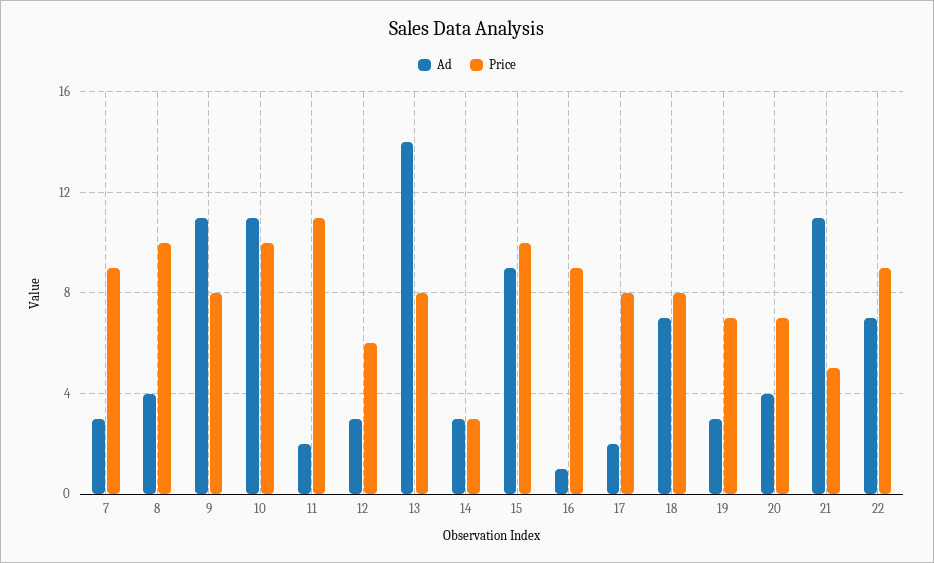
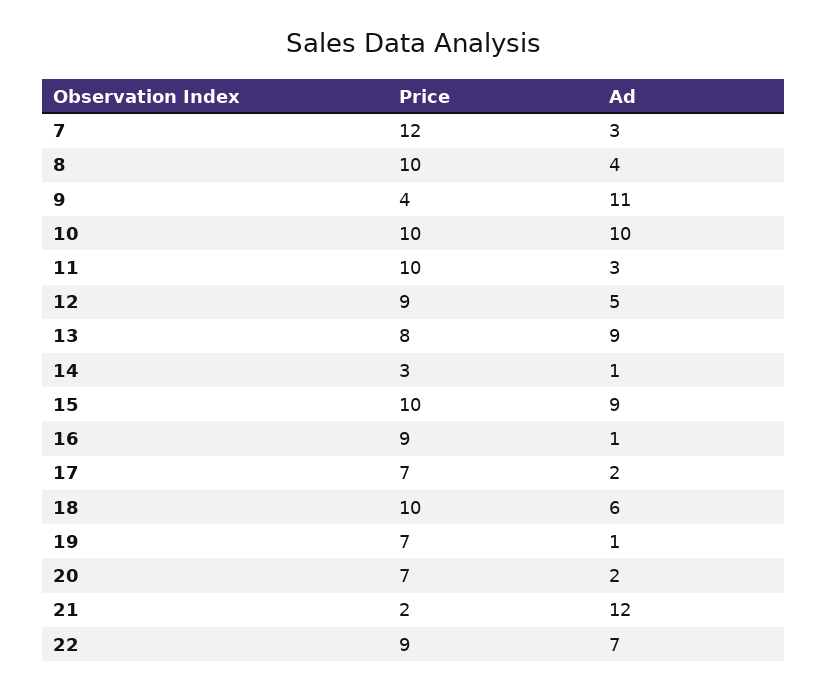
  {
    "Ad": {
      "7": 3,
      "8": 4,
      "9": 11,
-     "10": 11,
+     "10": 10,
-     "11": 2,
+     "11": 3,
-     "12": 3,
+     "12": 5,
-     "13": 14,
+     "13": 9,
-     "14": 3,
+     "14": 1,
      "15": 9,
      "16": 1,
      "17": 2,
-     "18": 7,
+     "18": 6,
-     "19": 3,
+     "19": 1,
-     "20": 4,
+     "20": 2,
-     "21": 11,
+     "21": 12,
      "22": 7
    },
    "Price": {
-     "7": 9,
+     "7": 12,
      "8": 10,
-     "9": 8,
+     "9": 4,
      "10": 10,
-     "11": 11,
+     "11": 10,
-     "12": 6,
+     "12": 9,
      "13": 8,
      "14": 3,
      "15": 10,
      "16": 9,
-     "17": 8,
+     "17": 7,
-     "18": 8,
+     "18": 10,
      "19": 7,
      "20": 7,
-     "21": 5,
+     "21": 2,
      "22": 9
    }
  }

